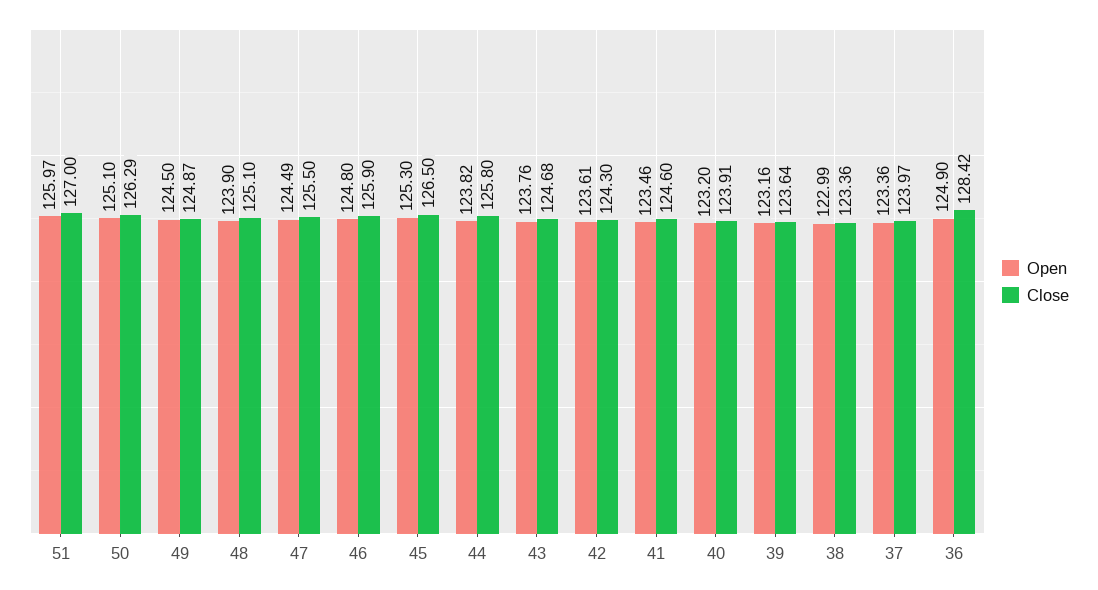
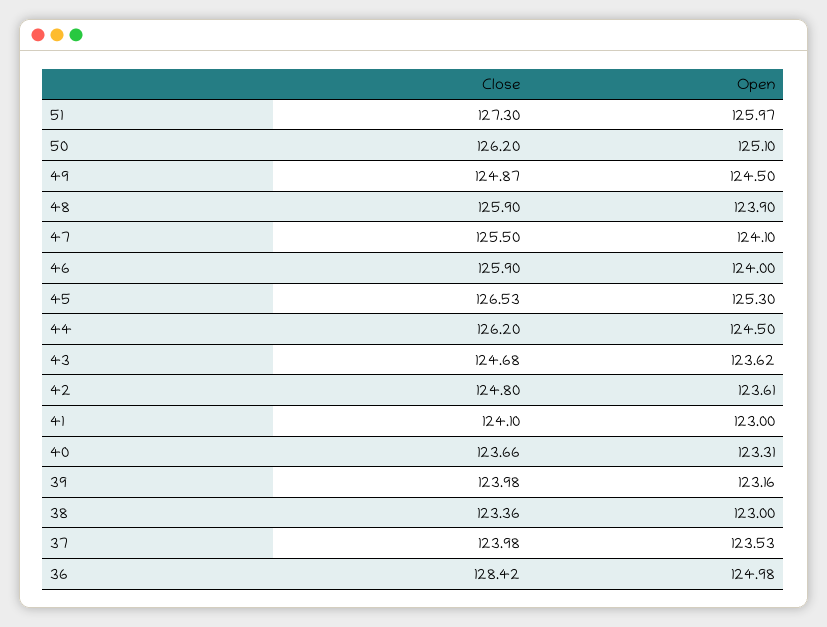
  {
    "Open": {
      "51": 125.97,
      "50": 125.1,
      "49": 124.5,
      "48": 123.9,
-     "47": 124.49,
+     "47": 124.1,
-     "46": 124.8,
+     "46": 124,
      "45": 125.3,
-     "44": 123.82,
+     "44": 124.5,
-     "43": 123.76,
+     "43": 123.62,
      "42": 123.61,
-     "41": 123.46,
+     "41": 123,
-     "40": 123.2,
+     "40": 123.31,
      "39": 123.16,
-     "38": 122.99,
+     "38": 123,
-     "37": 123.36,
+     "37": 123.53,
-     "36": 124.9
+     "36": 124.98
    },
    "Close": {
-     "51": 127,
+     "51": 127.3,
-     "50": 126.29,
+     "50": 126.2,
      "49": 124.87,
-     "48": 125.1,
+     "48": 125.9,
      "47": 125.5,
      "46": 125.9,
-     "45": 126.5,
+     "45": 126.53,
-     "44": 125.8,
+     "44": 126.2,
      "43": 124.68,
-     "42": 124.3,
+     "42": 124.8,
-     "41": 124.6,
+     "41": 124.1,
-     "40": 123.91,
+     "40": 123.66,
-     "39": 123.64,
+     "39": 123.98,
      "38": 123.36,
-     "37": 123.97,
+     "37": 123.98,
      "36": 128.42
    }
  }

